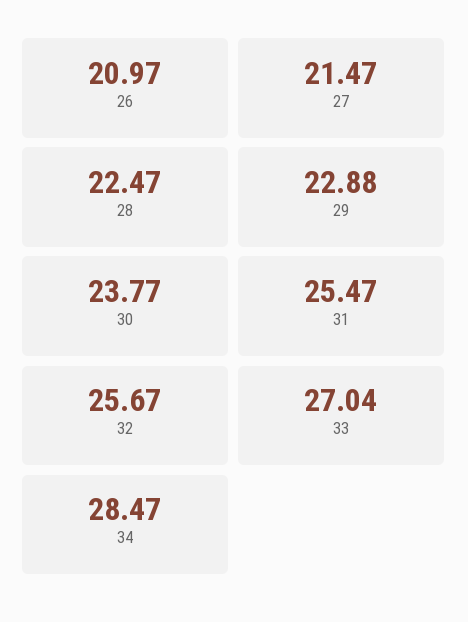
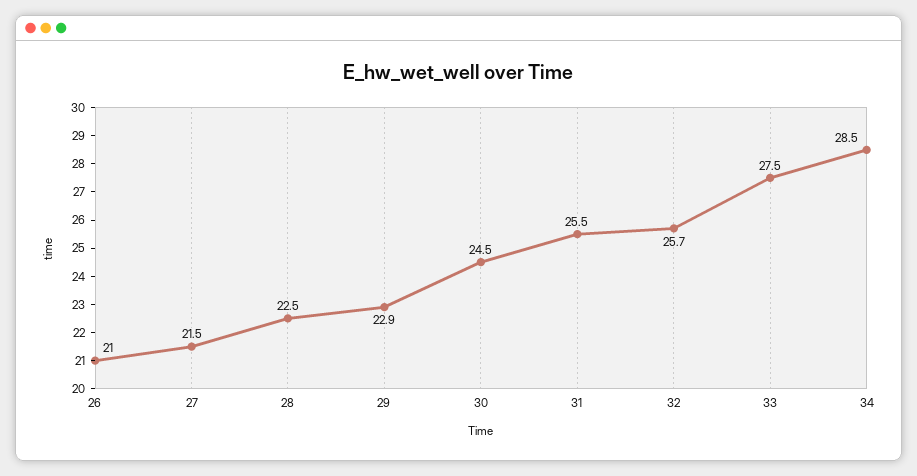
  {
    "26": 20.97,
    "27": 21.47,
    "28": 22.47,
    "29": 22.88,
-   "30": 23.77,
+   "30": 24.5,
    "31": 25.47,
    "32": 25.67,
-   "33": 27.04,
+   "33": 27.5,
    "34": 28.47
  }

